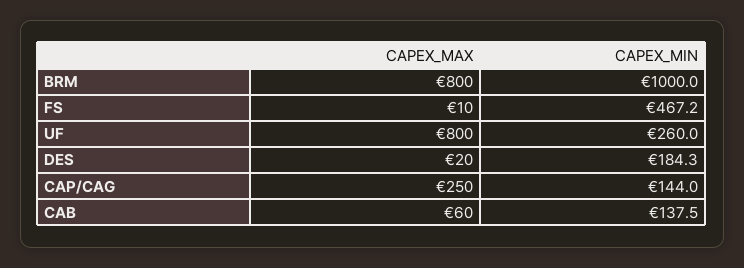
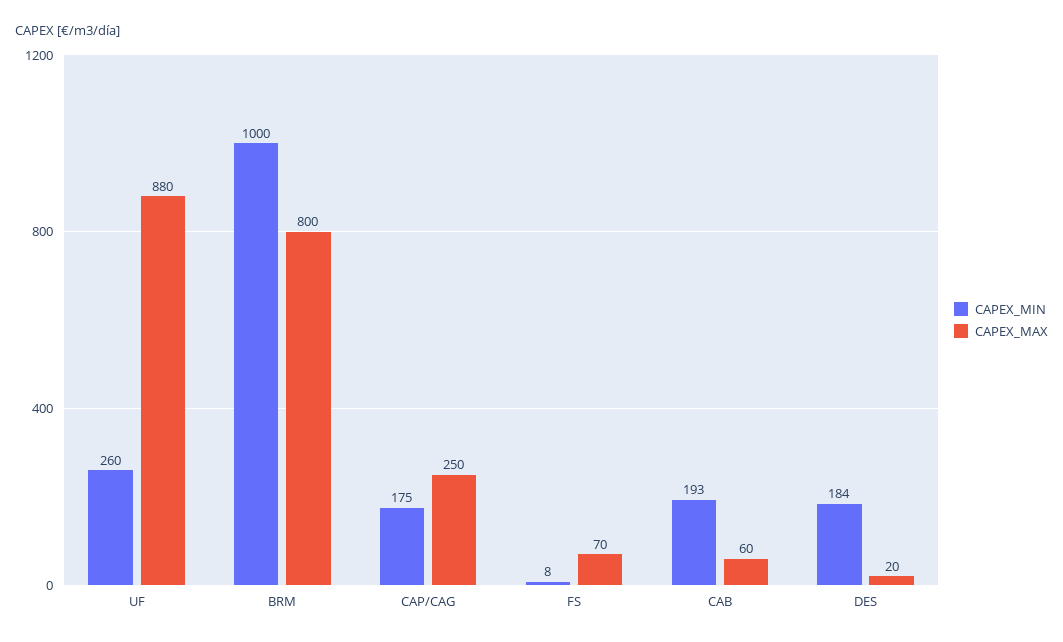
  {
    "CAPEX_MAX": {
      "BRM": 800,
-     "FS": 10,
+     "FS": 70,
-     "UF": 800,
+     "UF": 880,
      "DES": 20,
      "CAP/CAG": 250,
      "CAB": 60
    },
    "CAPEX_MIN": {
      "BRM": 1000,
-     "FS": 467.2,
+     "FS": 8,
      "UF": 260,
      "DES": 184.3,
-     "CAP/CAG": 144,
+     "CAP/CAG": 175,
-     "CAB": 137.5
+     "CAB": 193
    }
  }

